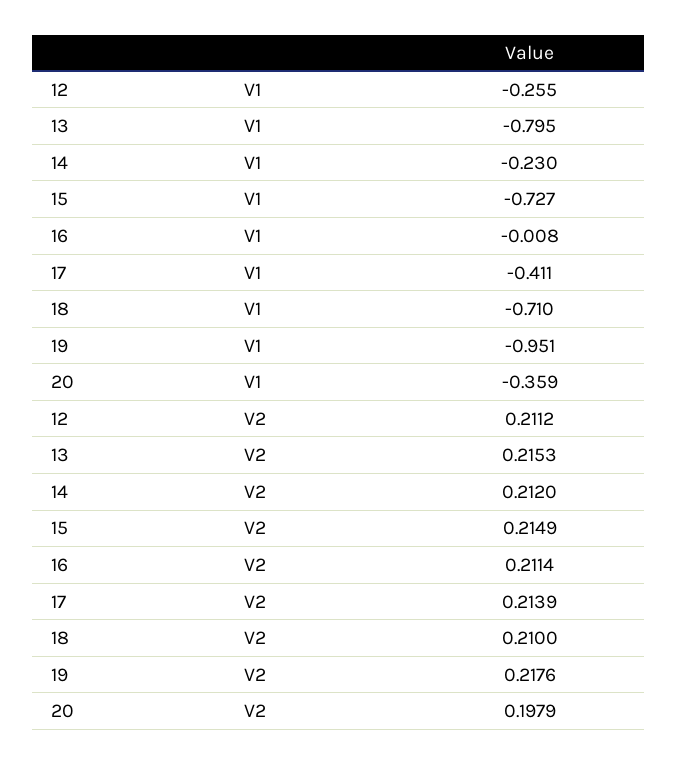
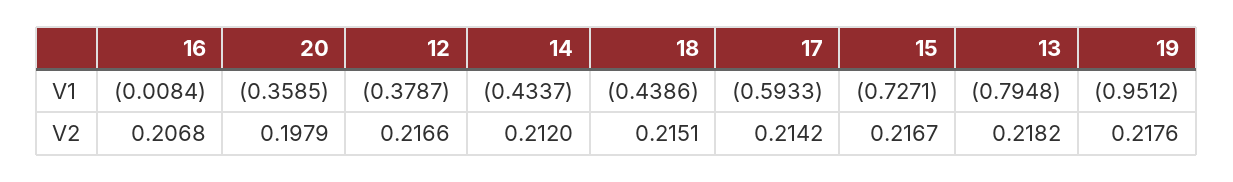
  {
    "12": {
-     "V1": -0.255,
+     "V1": -0.3787,
-     "V2": 0.2112
+     "V2": 0.2166
    },
    "13": {
      "V1": -0.7948,
-     "V2": 0.2153
+     "V2": 0.2182
    },
    "14": {
-     "V1": -0.23,
+     "V1": -0.4337,
      "V2": 0.212
    },
    "15": {
      "V1": -0.7271,
-     "V2": 0.2149
+     "V2": 0.2167
    },
    "16": {
      "V1": -0.0084,
-     "V2": 0.2114
+     "V2": 0.2068
    },
    "17": {
-     "V1": -0.411,
+     "V1": -0.5933,
-     "V2": 0.2139
+     "V2": 0.2142
    },
    "18": {
-     "V1": -0.71,
+     "V1": -0.4386,
-     "V2": 0.21
+     "V2": 0.2151
    },
    "19": {
      "V1": -0.9512,
      "V2": 0.2176
    },
    "20": {
      "V1": -0.3585,
      "V2": 0.1979
    }
  }

